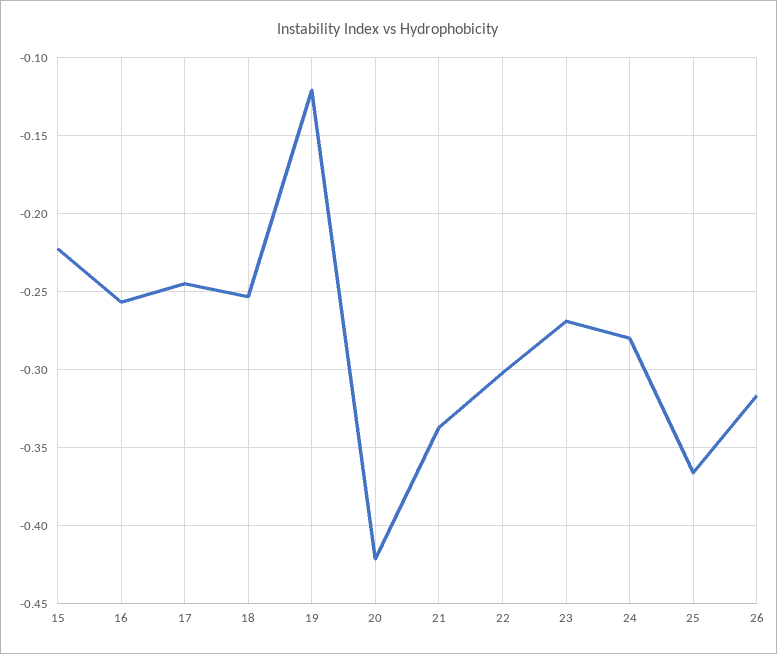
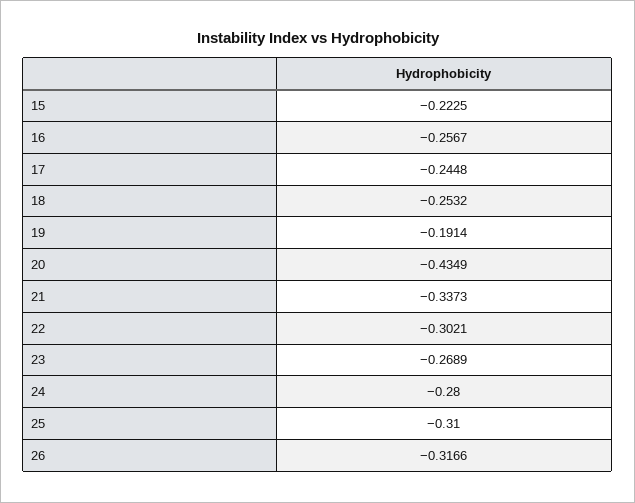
  {
    "15": -0.2225,
    "16": -0.2567,
    "17": -0.2448,
    "18": -0.2532,
-   "19": -0.12,
+   "19": -0.1914,
-   "20": -0.42,
+   "20": -0.4349,
    "21": -0.3373,
    "22": -0.3021,
    "23": -0.2689,
    "24": -0.28,
-   "25": -0.365,
+   "25": -0.31,
    "26": -0.3166
  }

